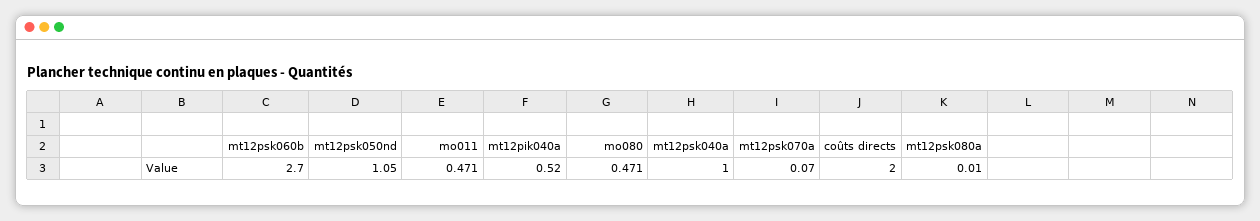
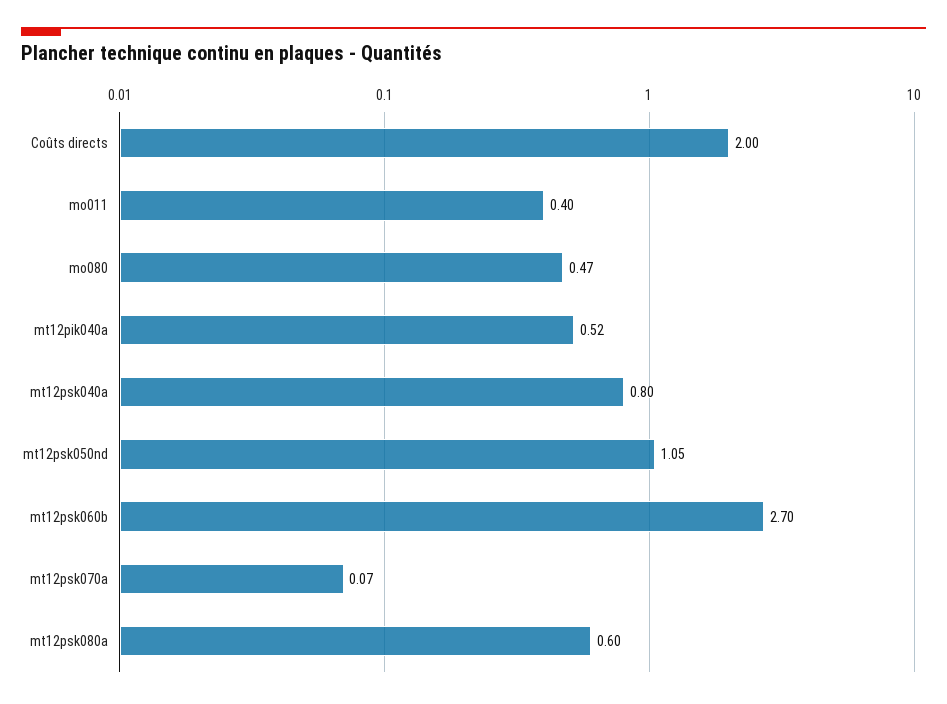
  {
    "mt12psk060b": 2.7,
    "mt12psk050nd": 1.05,
-   "mo011": 0.471,
+   "mo011": 0.4,
    "mt12pik040a": 0.52,
    "mo080": 0.471,
-   "mt12psk040a": 1,
+   "mt12psk040a": 0.8,
    "mt12psk070a": 0.07,
    "coûts directs": 2,
-   "mt12psk080a": 0.01
+   "mt12psk080a": 0.6
  }

